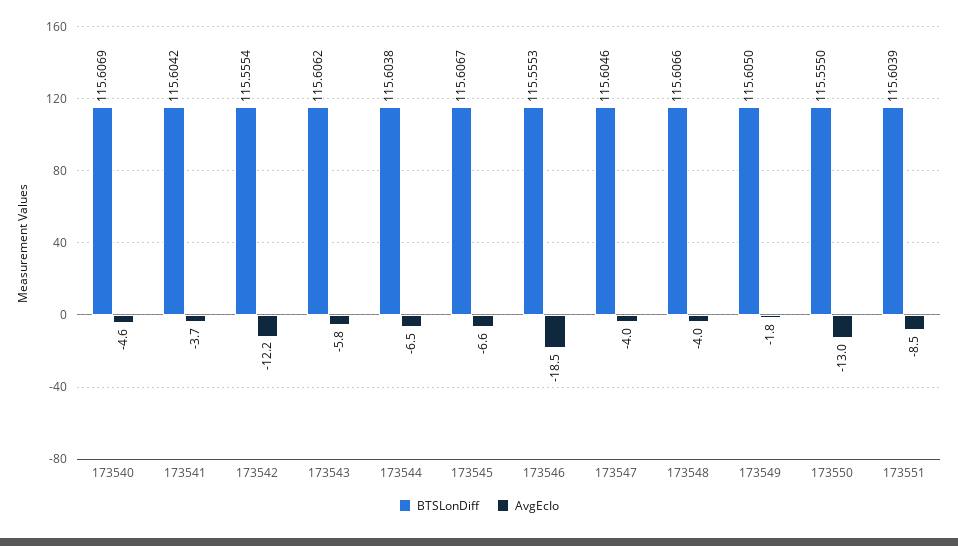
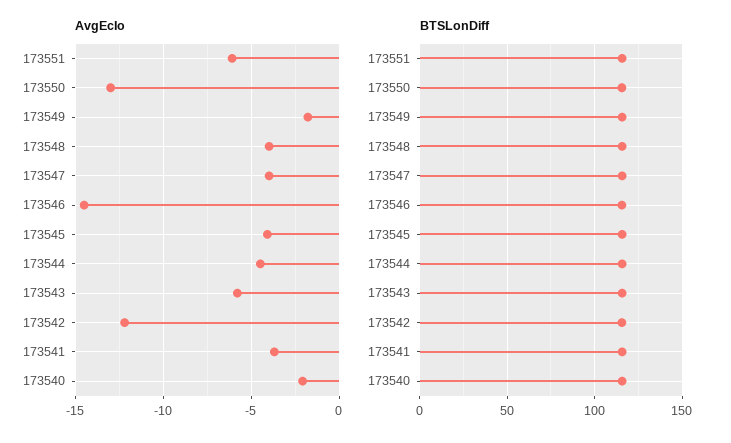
  {
    "BTSLonDiff": {
      "173540": 115.6069,
      "173541": 115.6042,
      "173542": 115.5554,
      "173543": 115.6062,
      "173544": 115.6038,
      "173545": 115.6067,
      "173546": 115.5553,
      "173547": 115.6046,
      "173548": 115.6066,
      "173549": 115.605,
      "173550": 115.555,
      "173551": 115.6039
    },
    "AvgEcIo": {
-     "173540": -4.6,
+     "173540": -2,
      "173541": -3.7,
      "173542": -12.2,
      "173543": -5.8,
-     "173544": -6.5,
+     "173544": -4.5,
-     "173545": -6.6,
+     "173545": -4,
-     "173546": -18.5,
+     "173546": -14.5,
      "173547": -4,
      "173548": -4,
      "173549": -1.8,
      "173550": -13,
-     "173551": -8.5
+     "173551": -6
    }
  }

